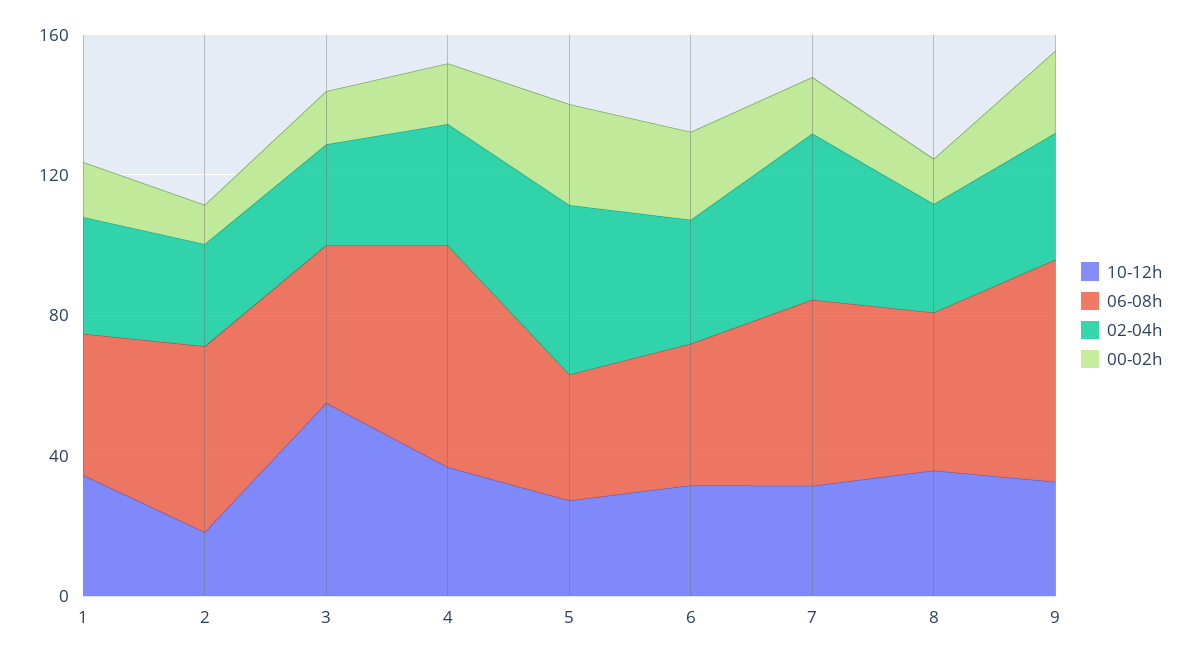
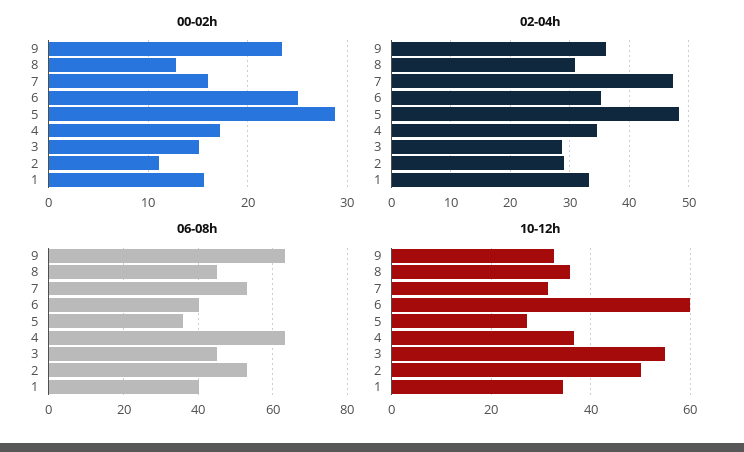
  {
    "10-12h": {
      "1": 34,
-     "2": 20,
+     "2": 50,
      "3": 56,
      "4": 36,
      "5": 28,
-     "6": 30,
+     "6": 60,
      "7": 32,
      "8": 36,
      "9": 32
    },
    "06-08h": {
      "1": 40,
      "2": 54,
      "3": 46,
      "4": 64,
      "5": 36,
      "6": 40,
      "7": 54,
      "8": 46,
      "9": 64
    },
    "02-04h": {
      "1": 34,
      "2": 30,
      "3": 28,
      "4": 34,
      "5": 48,
      "6": 36,
      "7": 48,
      "8": 30,
      "9": 36
    },
    "00-02h": {
      "1": 16,
      "2": 11,
      "3": 15,
      "4": 17,
      "5": 29,
      "6": 25,
      "7": 16,
      "8": 13,
      "9": 23
    }
  }

